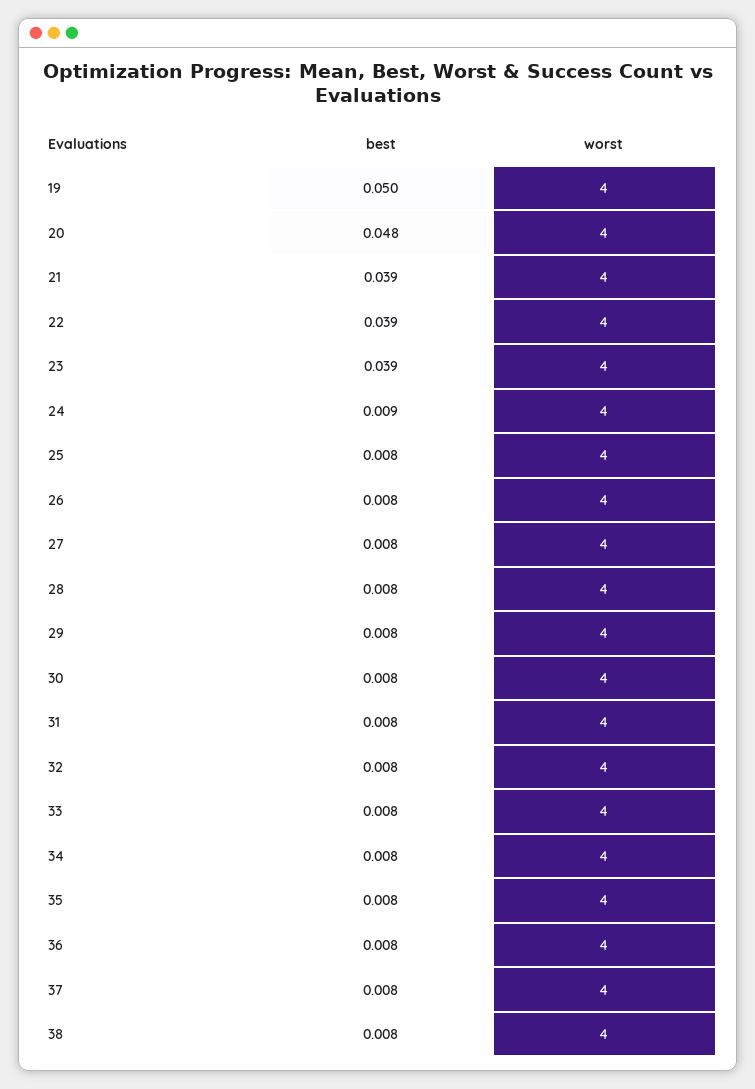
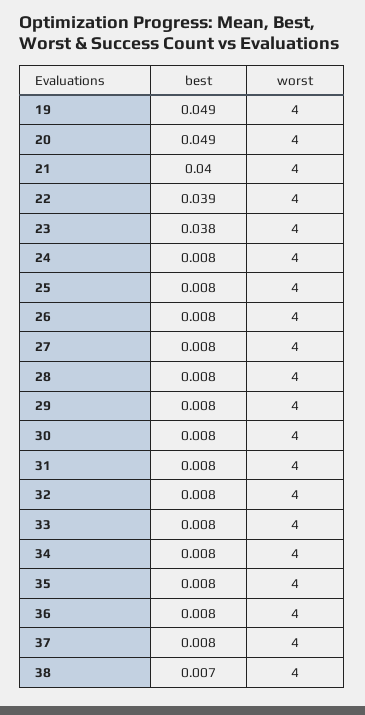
  {
    "best": {
-     "19": 0.05,
+     "19": 0.049,
-     "20": 0.048,
+     "20": 0.049,
-     "21": 0.039,
+     "21": 0.04,
      "22": 0.039,
-     "23": 0.039,
+     "23": 0.038,
-     "24": 0.009,
+     "24": 0.008,
      "25": 0.008,
      "26": 0.008,
      "27": 0.008,
      "28": 0.008,
      "29": 0.008,
      "30": 0.008,
      "31": 0.008,
      "32": 0.008,
      "33": 0.008,
      "34": 0.008,
      "35": 0.008,
      "36": 0.008,
      "37": 0.008,
-     "38": 0.008
+     "38": 0.007
    },
    "worst": {
      "19": 4,
      "20": 4,
      "21": 4,
      "22": 4,
      "23": 4,
      "24": 4,
      "25": 4,
      "26": 4,
      "27": 4,
      "28": 4,
      "29": 4,
      "30": 4,
      "31": 4,
      "32": 4,
      "33": 4,
      "34": 4,
      "35": 4,
      "36": 4,
      "37": 4,
      "38": 4
    }
  }

